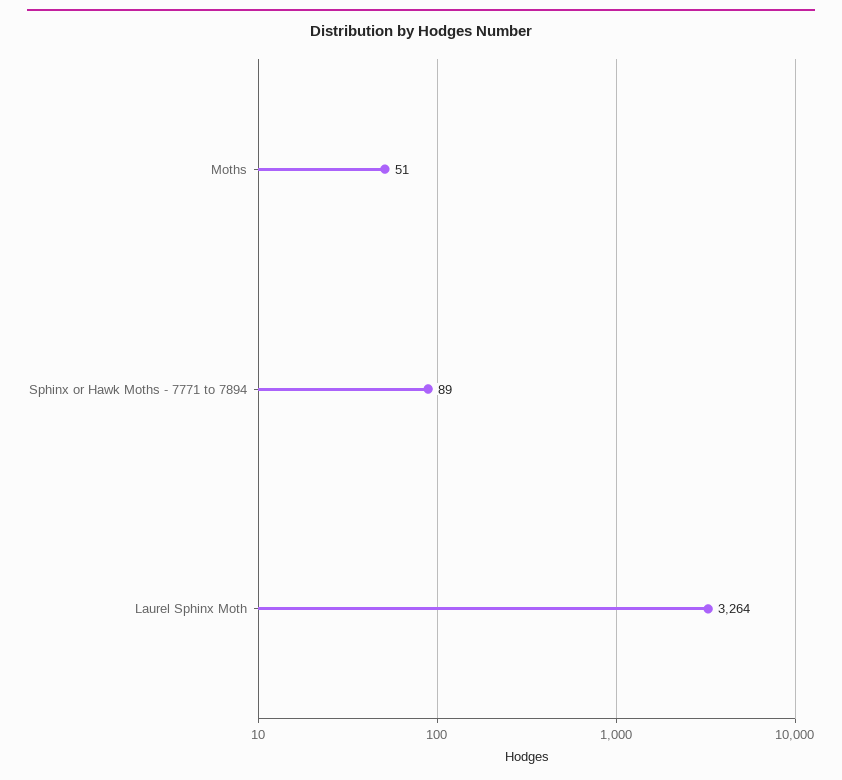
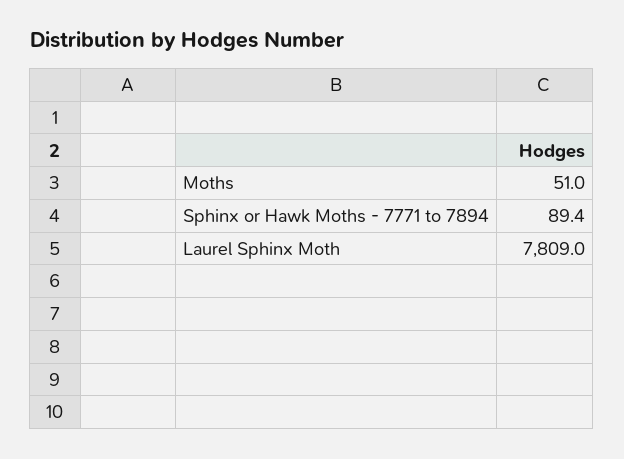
  {
    "Moths": 51,
    "Sphinx or Hawk Moths - 7771 to 7894": 89.4,
-   "Laurel Sphinx Moth": 3264
+   "Laurel Sphinx Moth": 7809
  }

